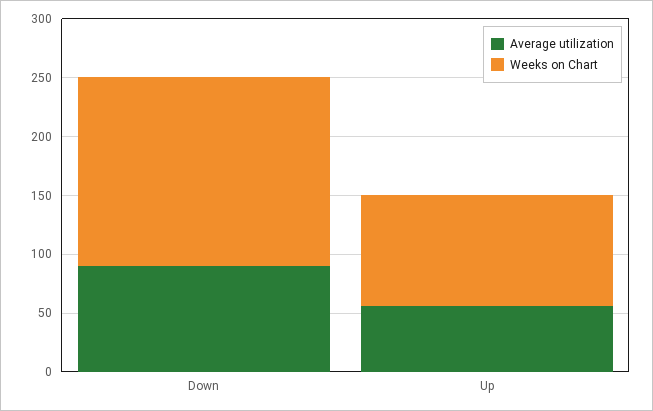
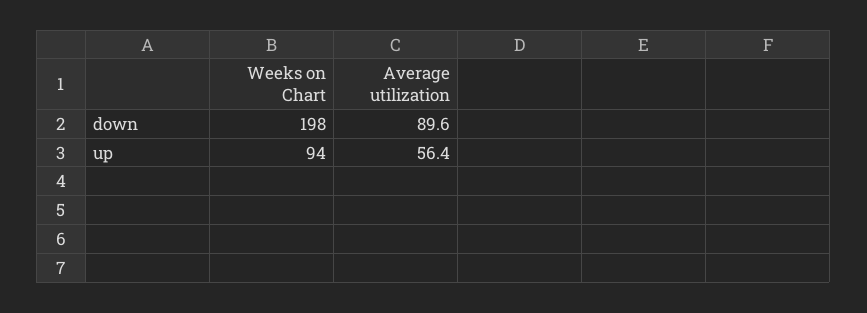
  {
    "Average utilization": {
      "Down": 89.6,
      "Up": 56.4
    },
    "Weeks on Chart": {
-     "Down": 160,
+     "Down": 198,
      "Up": 94
    }
  }

